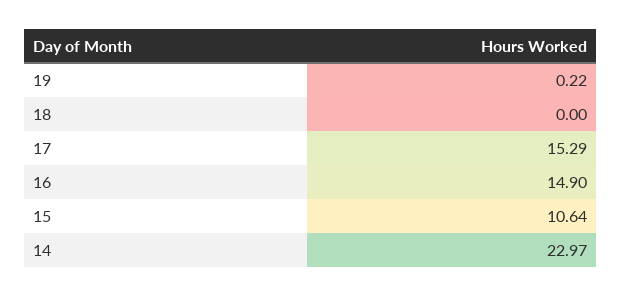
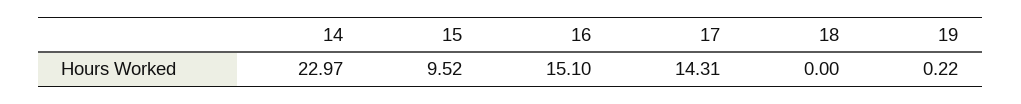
  {
    "19": 0.22,
    "18": 0,
-   "17": 15.29,
+   "17": 14.31,
-   "16": 14.9,
+   "16": 15.1,
-   "15": 10.64,
+   "15": 9.52,
    "14": 22.97
  }

